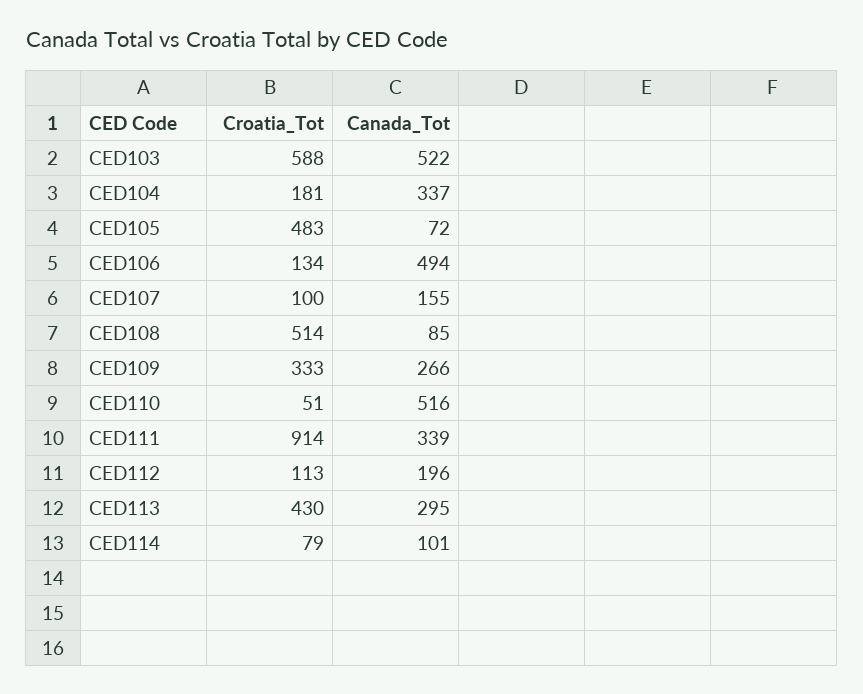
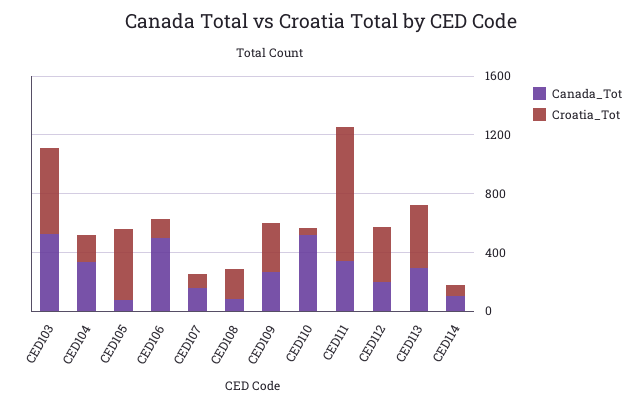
  {
    "Croatia_Tot": {
      "CED103": 588,
      "CED104": 181,
      "CED105": 483,
      "CED106": 134,
      "CED107": 100,
-     "CED108": 514,
+     "CED108": 200,
      "CED109": 333,
      "CED110": 51,
      "CED111": 914,
-     "CED112": 113,
+     "CED112": 400,
      "CED113": 430,
      "CED114": 79
    },
    "Canada_Tot": {
      "CED103": 522,
      "CED104": 337,
      "CED105": 72,
      "CED106": 494,
      "CED107": 155,
      "CED108": 85,
      "CED109": 266,
      "CED110": 516,
      "CED111": 339,
      "CED112": 196,
      "CED113": 295,
      "CED114": 101
    }
  }

